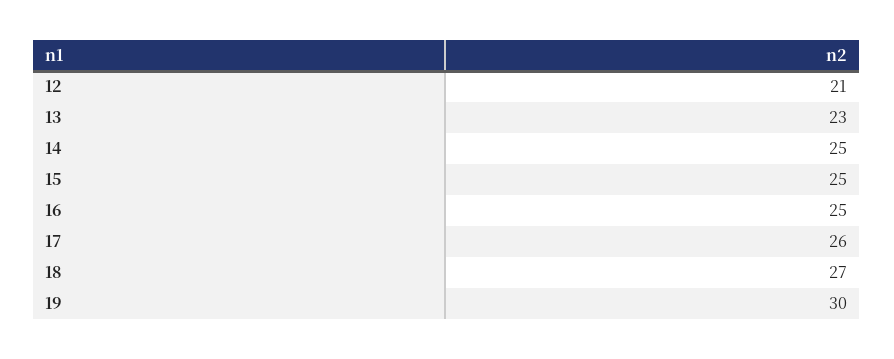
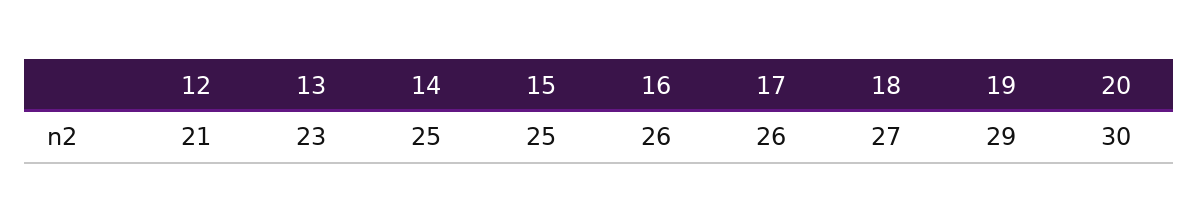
  {
    "12": 21,
    "13": 23,
    "14": 25,
    "15": 25,
-   "16": 25,
+   "16": 26,
    "17": 26,
    "18": 27,
-   "19": 30
+   "19": 29,
+   "20": 30
  }

